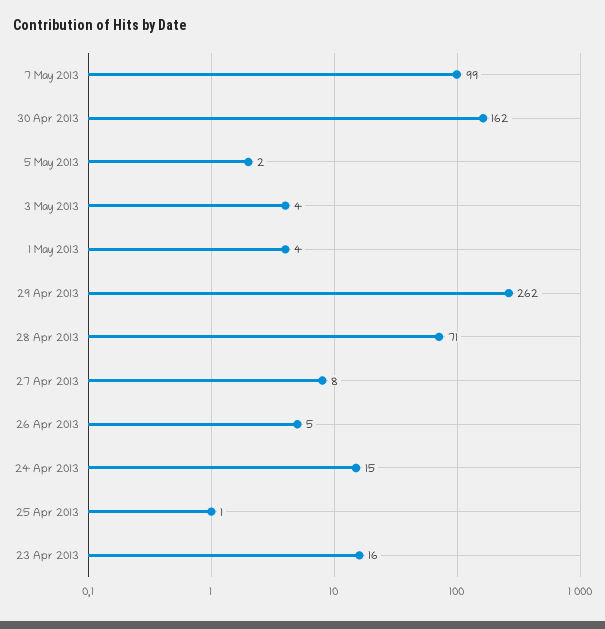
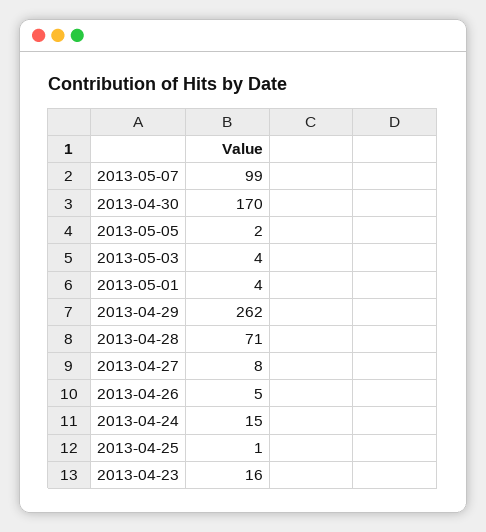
  {
    "7 May 2013": 99,
-   "30 Apr 2013": 162,
+   "30 Apr 2013": 170,
    "5 May 2013": 2,
    "3 May 2013": 4,
    "1 May 2013": 4,
    "29 Apr 2013": 262,
    "28 Apr 2013": 71,
    "27 Apr 2013": 8,
    "26 Apr 2013": 5,
    "24 Apr 2013": 15,
    "25 Apr 2013": 1,
    "23 Apr 2013": 16
  }

